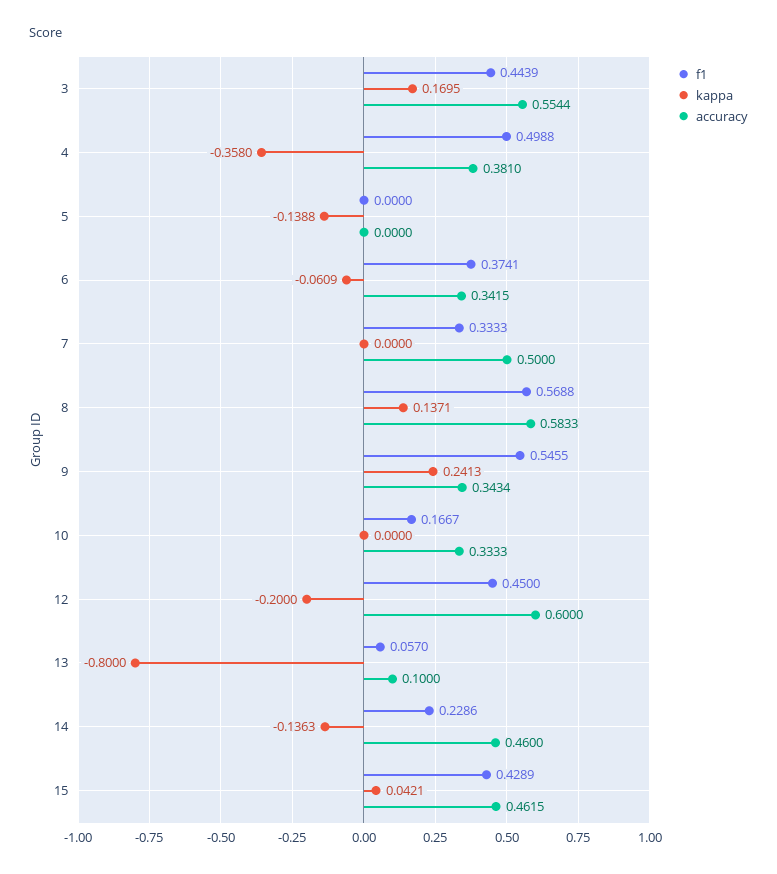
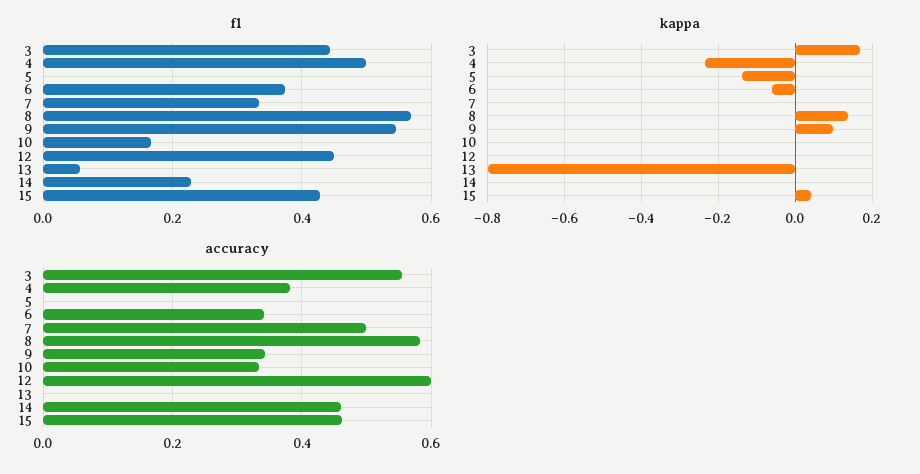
  {
    "f1": {
      "3": 0.4439,
      "4": 0.4988,
      "5": 0,
      "6": 0.3741,
      "7": 0.3333,
      "8": 0.5688,
      "9": 0.5455,
      "10": 0.1667,
      "12": 0.45,
      "13": 0.057,
      "14": 0.2286,
      "15": 0.4289
    },
    "kappa": {
      "3": 0.1695,
-     "4": -0.358,
+     "4": -0.24,
      "5": -0.1388,
      "6": -0.0609,
      "7": 0,
      "8": 0.1371,
-     "9": 0.2413,
+     "9": 0.1,
      "10": 0,
-     "12": -0.2,
+     "12": 0,
      "13": -0.8,
-     "14": -0.1363,
+     "14": 0,
      "15": 0.0421
    },
    "accuracy": {
      "3": 0.5544,
      "4": 0.381,
      "5": 0,
      "6": 0.3415,
      "7": 0.5,
      "8": 0.5833,
      "9": 0.3434,
      "10": 0.3333,
      "12": 0.6,
-     "13": 0.1,
+     "13": 0,
      "14": 0.46,
      "15": 0.4615
    }
  }

